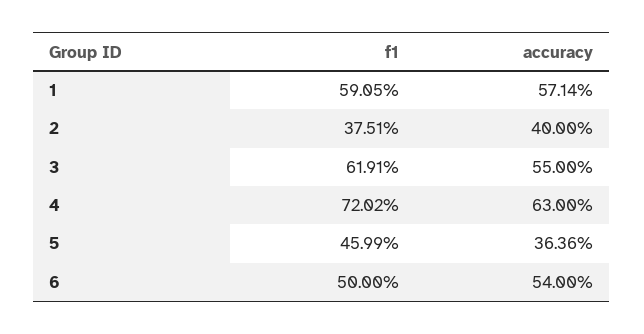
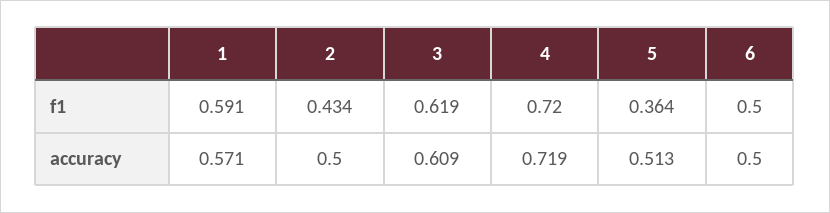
  {
    "f1": {
      "1": 0.5905,
-     "2": 0.3751,
+     "2": 0.434,
      "3": 0.6191,
      "4": 0.7202,
-     "5": 0.4599,
+     "5": 0.364,
      "6": 0.5
    },
    "accuracy": {
      "1": 0.5714,
-     "2": 0.4,
+     "2": 0.5,
-     "3": 0.55,
+     "3": 0.609,
-     "4": 0.63,
+     "4": 0.719,
-     "5": 0.3636,
+     "5": 0.513,
-     "6": 0.54
+     "6": 0.5
    }
  }

